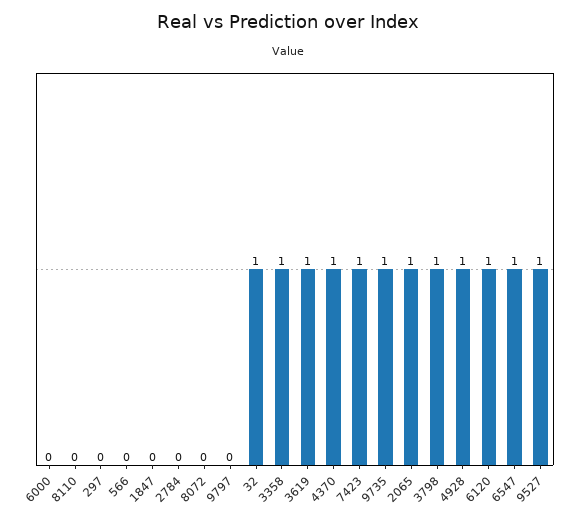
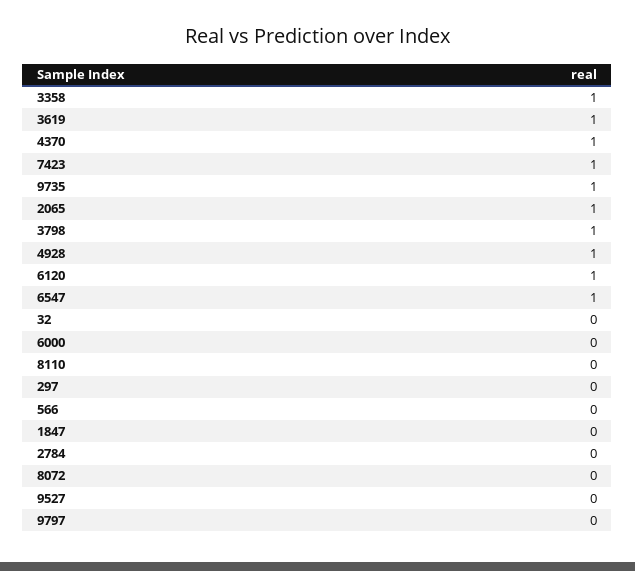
  {
    "6000": 0,
    "8110": 0,
    "297": 0,
    "566": 0,
    "1847": 0,
    "2784": 0,
    "8072": 0,
    "9797": 0,
-   "32": 1,
+   "32": 0,
    "3358": 1,
    "3619": 1,
    "4370": 1,
    "7423": 1,
    "9735": 1,
    "2065": 1,
    "3798": 1,
    "4928": 1,
    "6120": 1,
    "6547": 1,
-   "9527": 1
+   "9527": 0
  }

